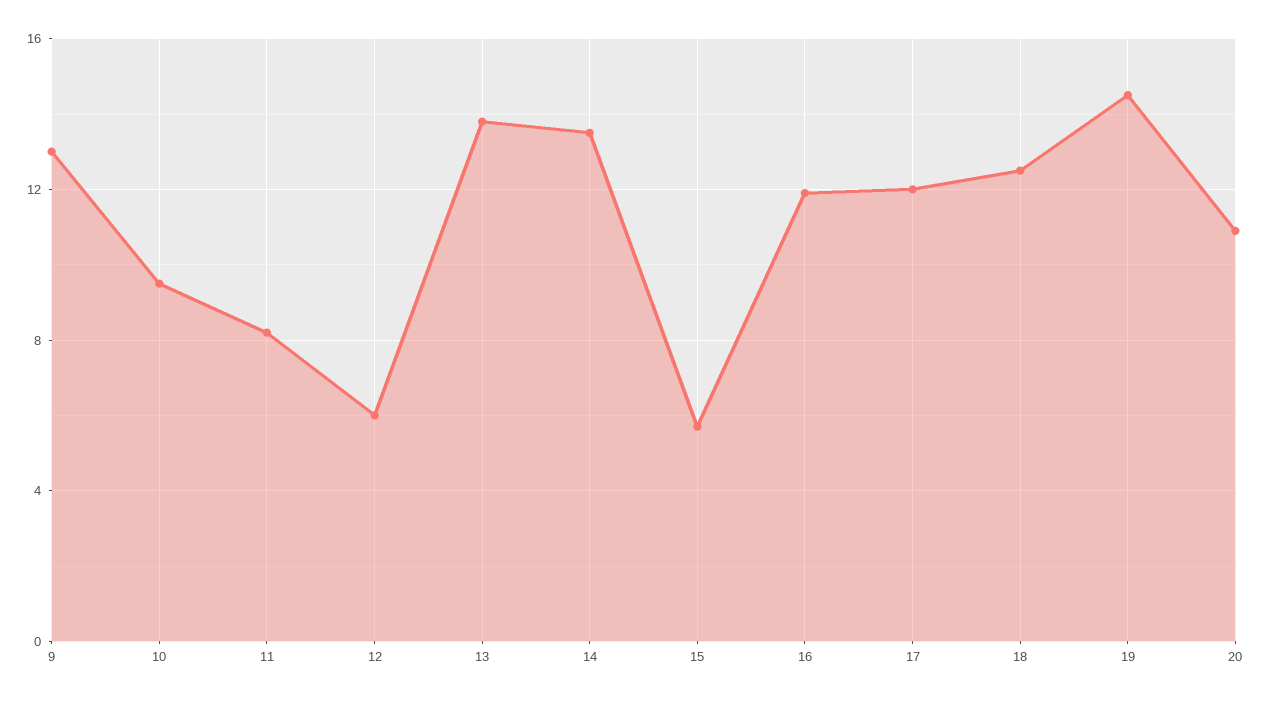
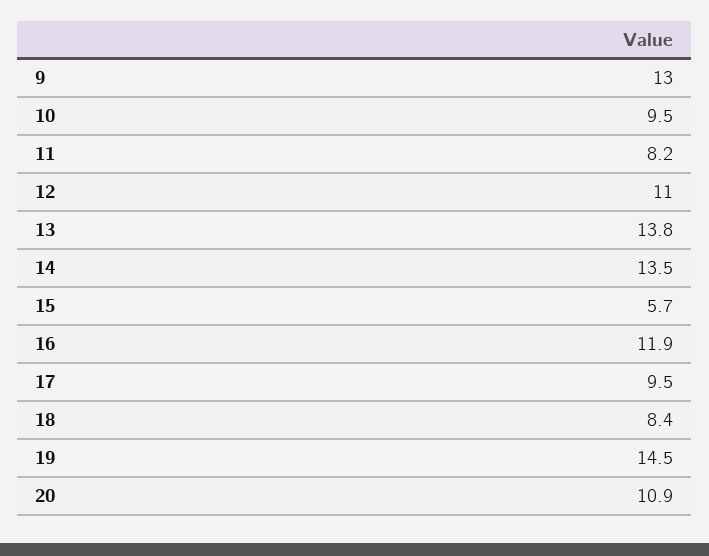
  {
    "9": 13,
    "10": 9.5,
    "11": 8.2,
-   "12": 6,
+   "12": 11,
    "13": 13.8,
    "14": 13.5,
    "15": 5.7,
    "16": 11.9,
-   "17": 12,
+   "17": 9.5,
-   "18": 12.5,
+   "18": 8.4,
    "19": 14.5,
    "20": 10.9
  }

